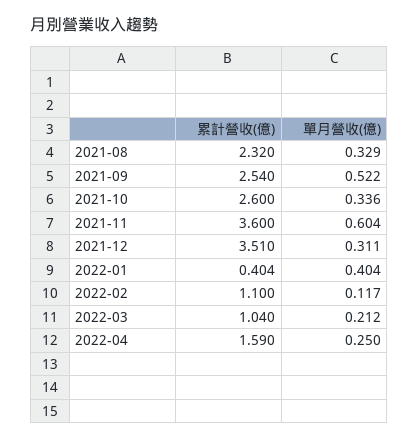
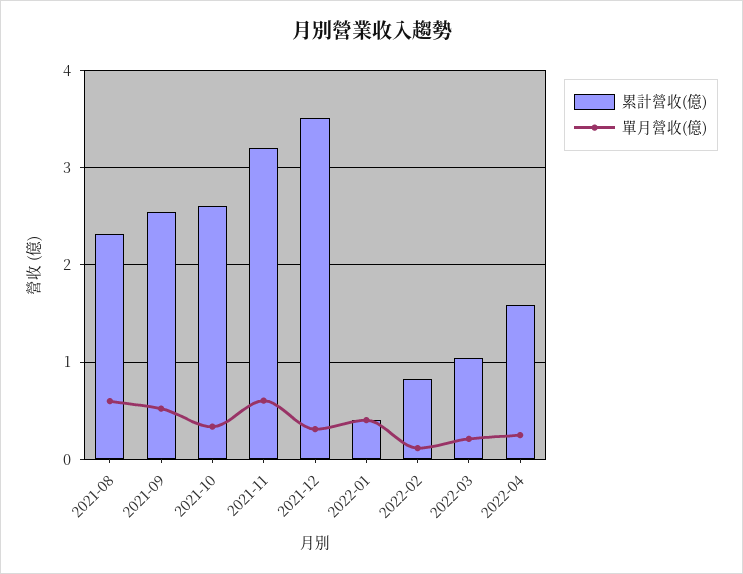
  {
    "累計營收(億)": {
      "2021-08": 2.32,
      "2021-09": 2.54,
      "2021-10": 2.6,
-     "2021-11": 3.6,
+     "2021-11": 3.2,
      "2021-12": 3.51,
      "2022-01": 0.404,
-     "2022-02": 1.1,
+     "2022-02": 0.8,
      "2022-03": 1.04,
      "2022-04": 1.59
    },
    "單月營收(億)": {
-     "2021-08": 0.329,
+     "2021-08": 0.6,
      "2021-09": 0.522,
      "2021-10": 0.336,
      "2021-11": 0.604,
      "2021-12": 0.311,
      "2022-01": 0.404,
      "2022-02": 0.117,
      "2022-03": 0.212,
      "2022-04": 0.25
    }
  }

